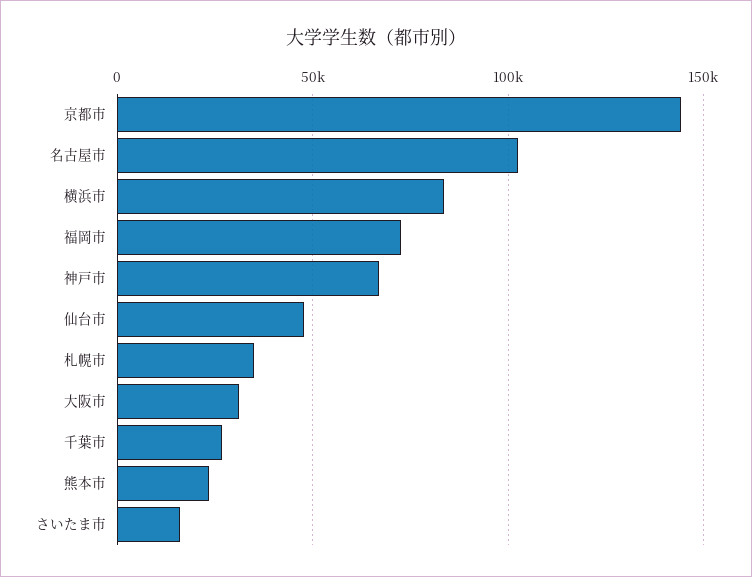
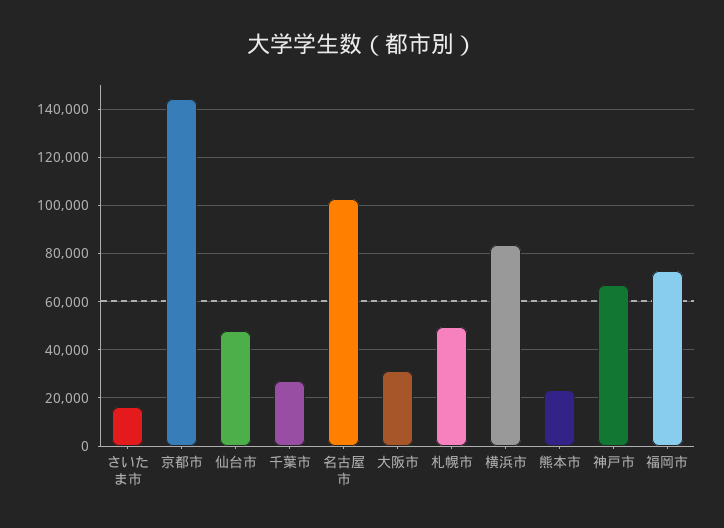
  {
    "京都市": 145000,
    "名古屋市": 102500,
    "横浜市": 82500,
    "福岡市": 72500,
    "神戸市": 67500,
    "仙台市": 47500,
-   "札幌市": 35000,
+   "札幌市": 50000,
    "大阪市": 30000,
    "千葉市": 27500,
    "熊本市": 22500,
    "さいたま市": 15000
  }

